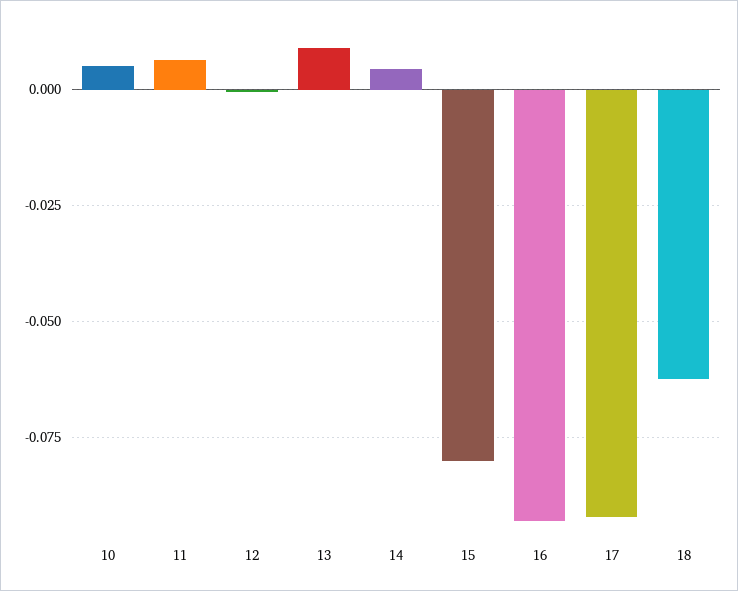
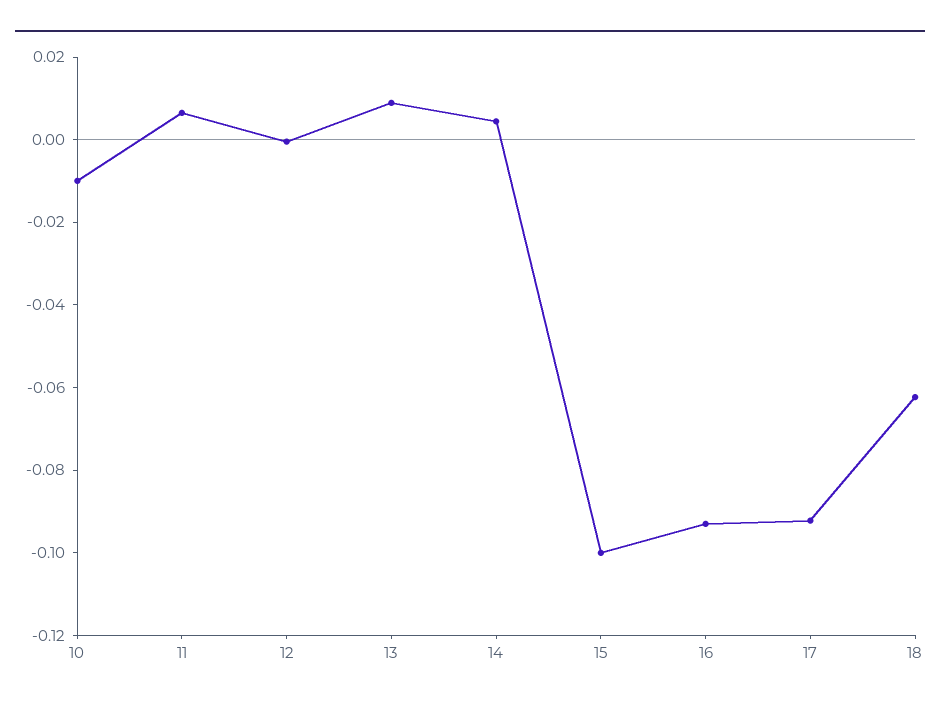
  {
-   "10": 0.005,
+   "10": -0.01,
    "11": 0.0075,
    "12": 0,
    "13": 0.01,
    "14": 0.005,
-   "15": -0.08,
+   "15": -0.1,
    "16": -0.0925,
    "17": -0.0925,
    "18": -0.0625
  }

